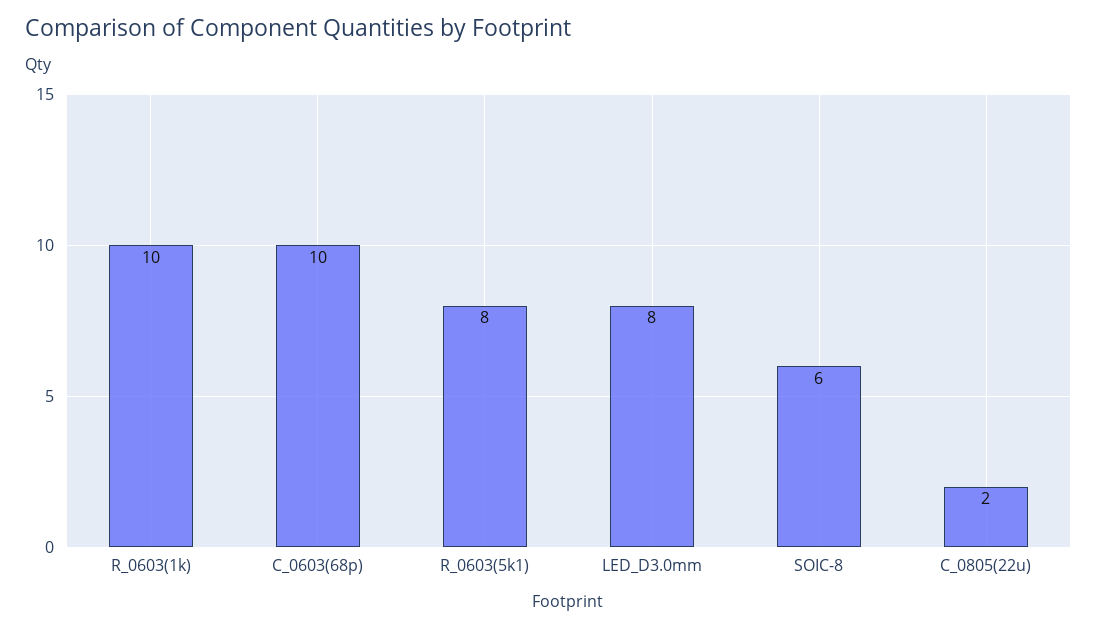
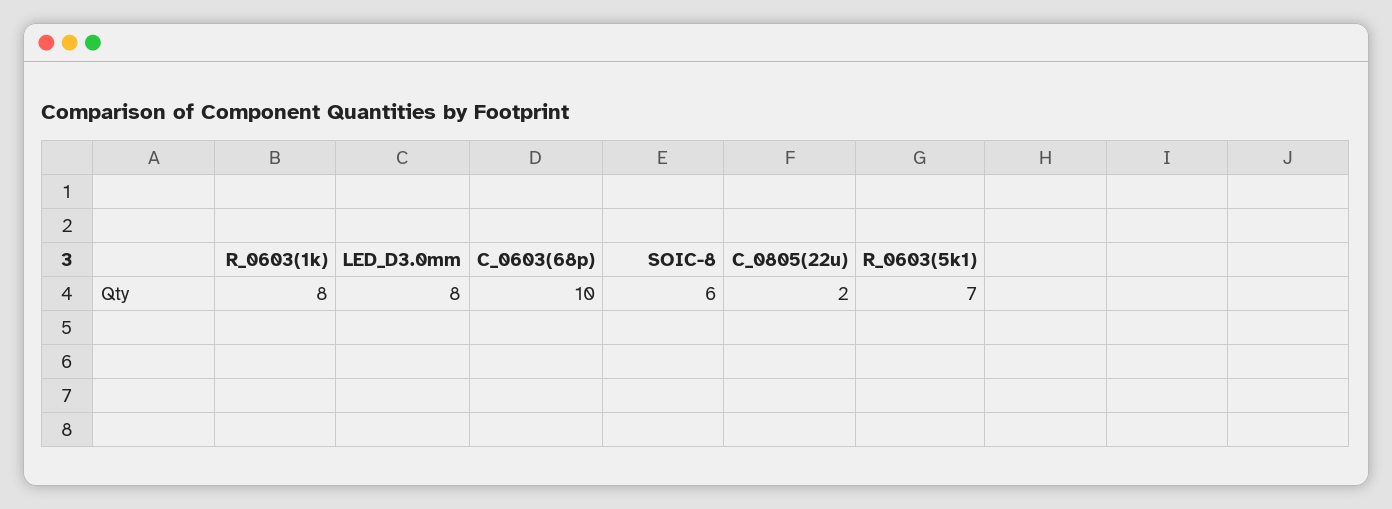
  {
-   "R_0603(1k)": 10,
+   "R_0603(1k)": 8,
    "C_0603(68p)": 10,
-   "R_0603(5k1)": 8,
+   "R_0603(5k1)": 7,
    "LED_D3.0mm": 8,
    "SOIC-8": 6,
    "C_0805(22u)": 2
  }

